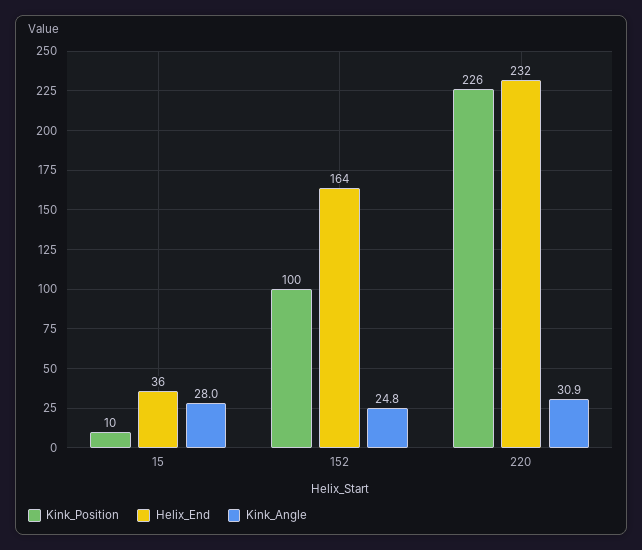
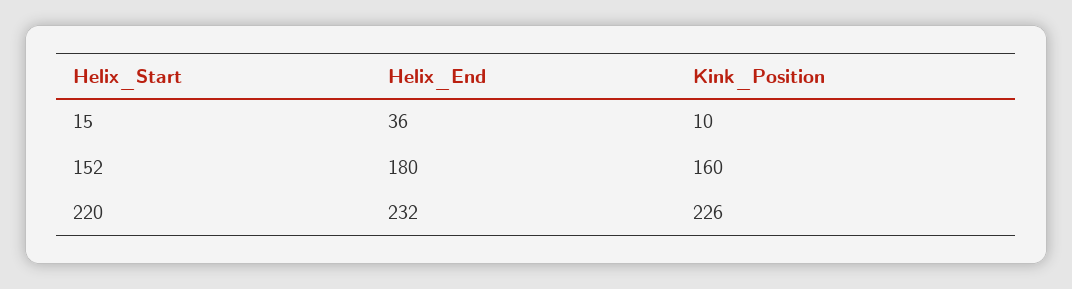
  {
    "Kink_Position": {
      "15": 10,
-     "152": 100,
+     "152": 160,
      "220": 226
    },
    "Helix_End": {
      "15": 36,
-     "152": 164,
+     "152": 180,
      "220": 232
-   },
+   }
-   "Kink_Angle": {
-     "15": 28,
-     "152": 24.8,
-     "220": 30.9
-   }
  }

